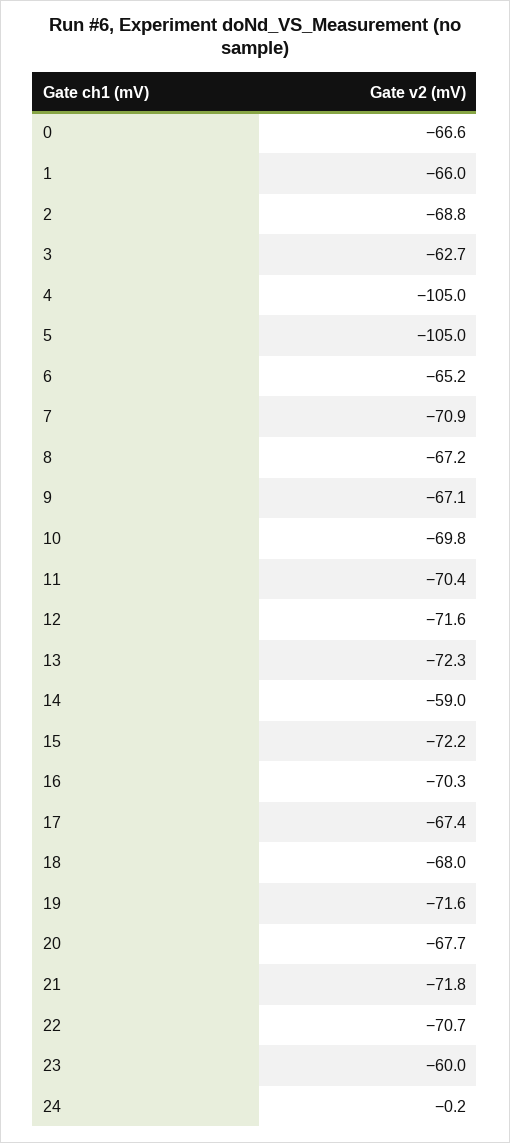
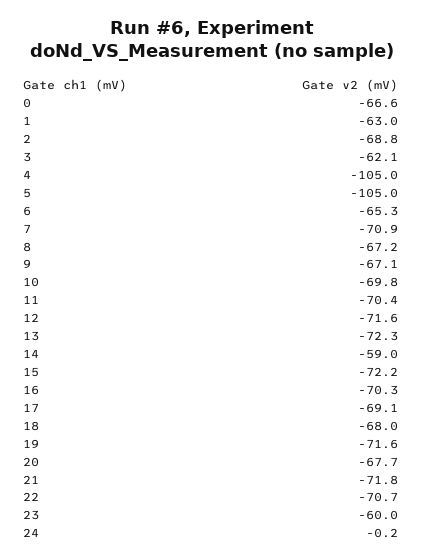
  {
    "0": -66.6,
-   "1": -66,
+   "1": -63,
    "2": -68.8,
-   "3": -62.7,
+   "3": -62.1,
    "4": -105,
    "5": -105,
-   "6": -65.2,
+   "6": -65.3,
    "7": -70.9,
    "8": -67.2,
    "9": -67.1,
    "10": -69.8,
    "11": -70.4,
    "12": -71.6,
    "13": -72.3,
    "14": -59,
    "15": -72.2,
    "16": -70.3,
-   "17": -67.4,
+   "17": -69.1,
    "18": -68,
    "19": -71.6,
    "20": -67.7,
    "21": -71.8,
    "22": -70.7,
    "23": -60,
    "24": -0.2
  }

